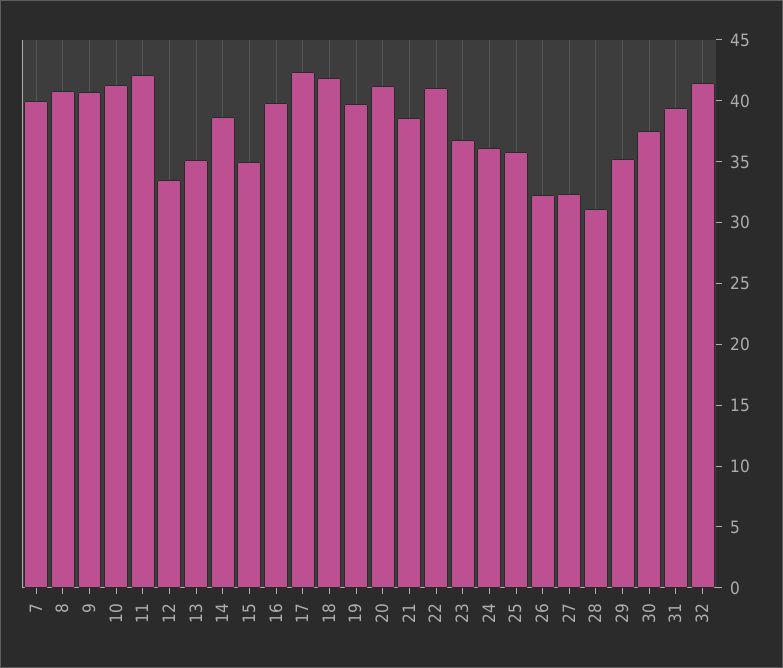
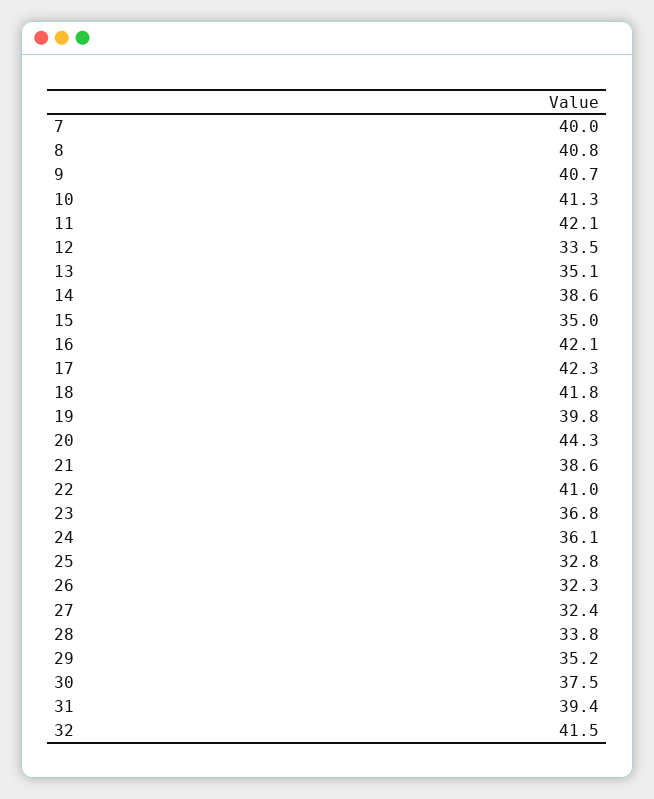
  {
    "7": 40,
    "8": 40.8,
    "9": 40.7,
    "10": 41.3,
    "11": 42.1,
    "12": 33.5,
    "13": 35.1,
    "14": 38.6,
    "15": 35,
-   "16": 40,
+   "16": 42.1,
    "17": 42.3,
    "18": 41.8,
    "19": 39.8,
-   "20": 41,
+   "20": 44.3,
    "21": 38.6,
    "22": 41,
    "23": 36.8,
    "24": 36.1,
-   "25": 36,
+   "25": 32.8,
    "26": 32.3,
    "27": 32.4,
-   "28": 31,
+   "28": 33.8,
    "29": 35.2,
    "30": 37.5,
    "31": 39.4,
    "32": 41.5
  }

